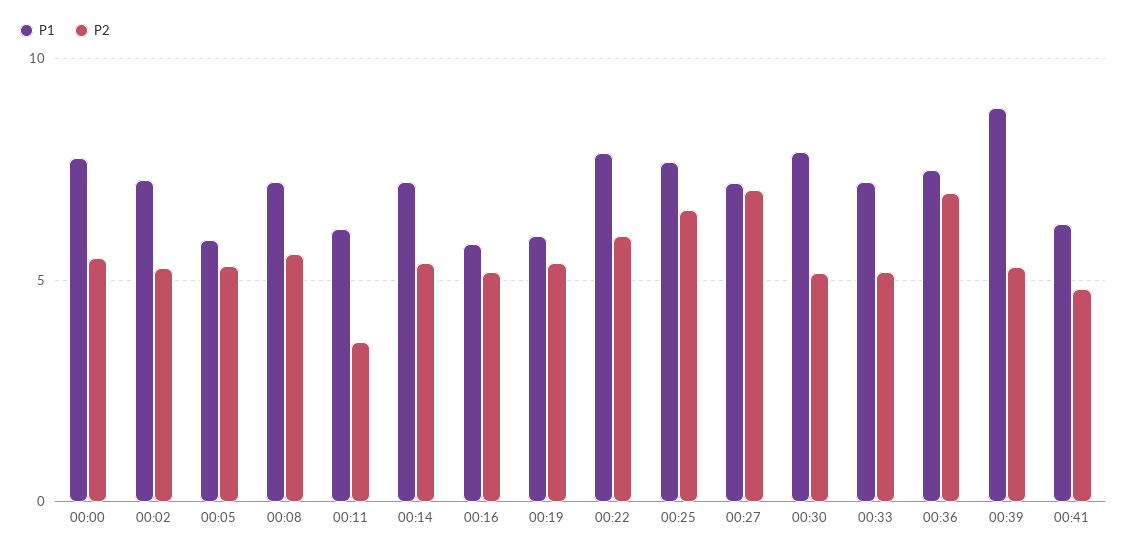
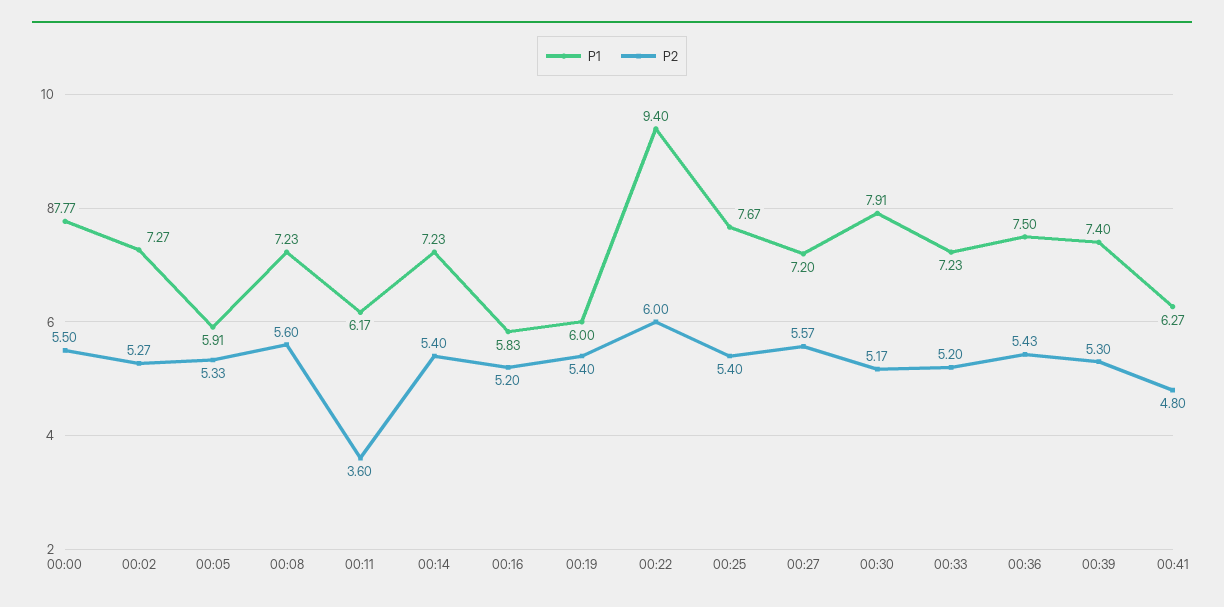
  {
    "P1": {
      "00:00": 7.77,
      "00:02": 7.27,
      "00:05": 5.91,
      "00:08": 7.23,
      "00:11": 6.17,
      "00:14": 7.23,
      "00:16": 5.83,
      "00:19": 6,
-     "00:22": 8,
+     "00:22": 9.4,
      "00:25": 7.67,
      "00:27": 7.2,
      "00:30": 7.91,
      "00:33": 7.23,
      "00:36": 7.5,
-     "00:39": 9,
+     "00:39": 7.4,
      "00:41": 6.27
    },
    "P2": {
      "00:00": 5.5,
      "00:02": 5.27,
      "00:05": 5.33,
      "00:08": 5.6,
      "00:11": 3.6,
      "00:14": 5.4,
      "00:16": 5.2,
      "00:19": 5.4,
      "00:22": 6,
-     "00:25": 6.5,
+     "00:25": 5.4,
-     "00:27": 7,
+     "00:27": 5.57,
      "00:30": 5.17,
      "00:33": 5.2,
-     "00:36": 7,
+     "00:36": 5.43,
      "00:39": 5.3,
      "00:41": 4.8
    }
  }

